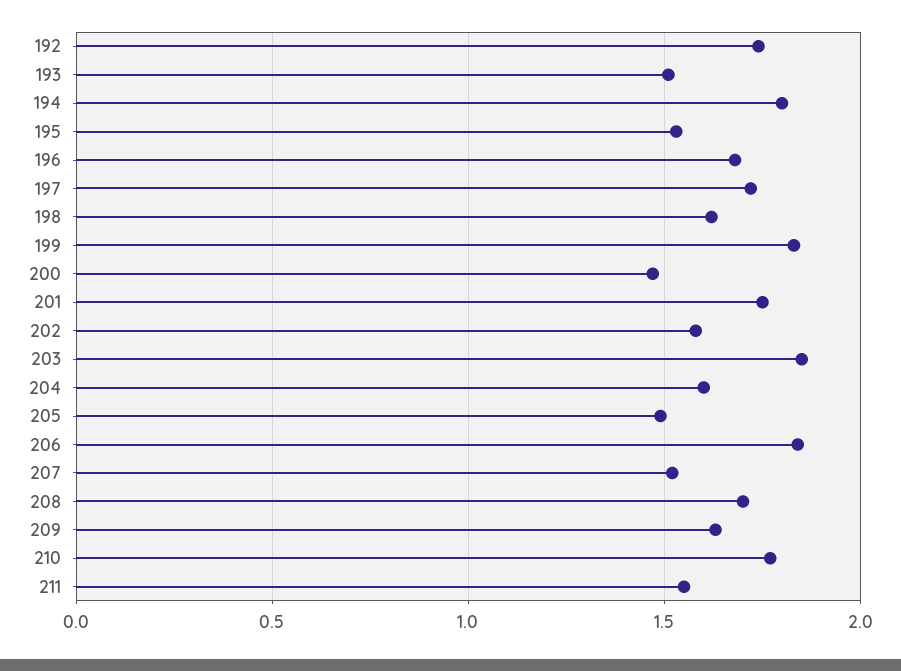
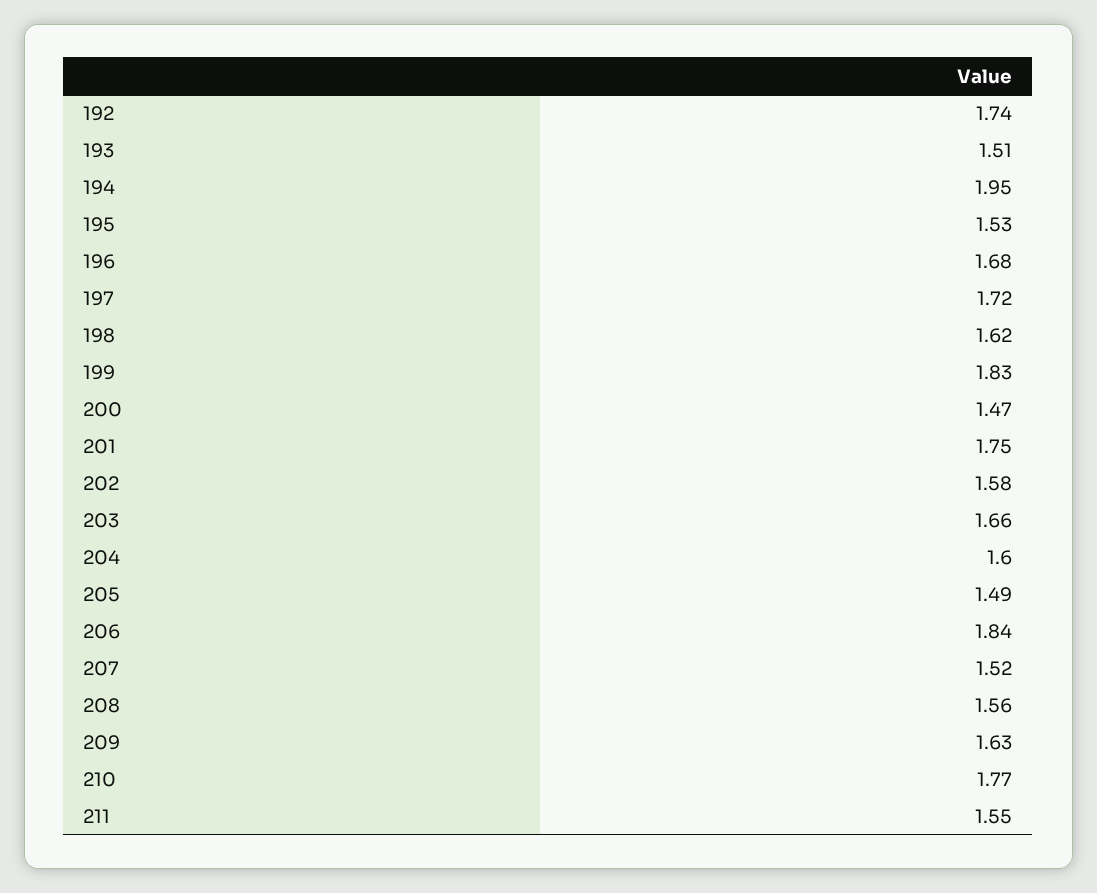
  {
    "192": 1.74,
    "193": 1.51,
-   "194": 1.8,
+   "194": 1.95,
    "195": 1.53,
    "196": 1.68,
    "197": 1.72,
    "198": 1.62,
    "199": 1.83,
    "200": 1.47,
    "201": 1.75,
    "202": 1.58,
-   "203": 1.85,
+   "203": 1.66,
    "204": 1.6,
    "205": 1.49,
    "206": 1.84,
    "207": 1.52,
-   "208": 1.7,
+   "208": 1.56,
    "209": 1.63,
    "210": 1.77,
    "211": 1.55
  }

